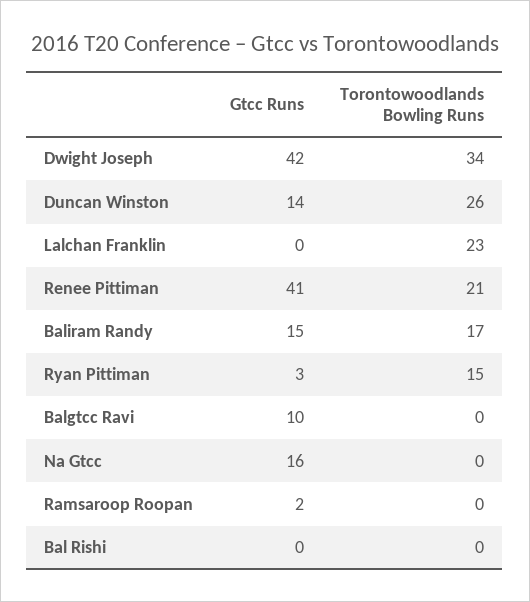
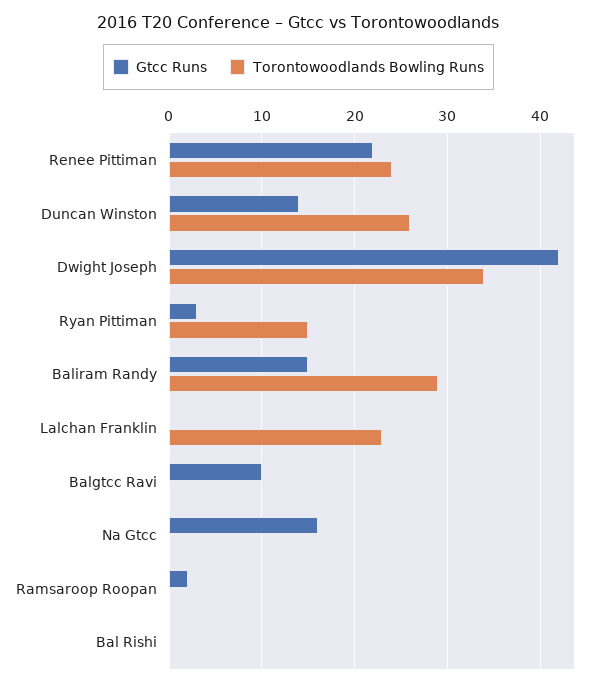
  {
    "Gtcc Runs": {
      "Dwight Joseph": 42,
      "Duncan Winston": 14,
      "Lalchan Franklin": 0,
-     "Renee Pittiman": 41,
+     "Renee Pittiman": 22,
      "Baliram Randy": 15,
      "Ryan Pittiman": 3,
      "Balgtcc Ravi": 10,
      "Na Gtcc": 16,
      "Ramsaroop Roopan": 2,
      "Bal Rishi": 0
    },
    "Torontowoodlands Bowling Runs": {
      "Dwight Joseph": 34,
      "Duncan Winston": 26,
      "Lalchan Franklin": 23,
-     "Renee Pittiman": 21,
+     "Renee Pittiman": 24,
-     "Baliram Randy": 17,
+     "Baliram Randy": 29,
      "Ryan Pittiman": 15,
      "Balgtcc Ravi": 0,
      "Na Gtcc": 0,
      "Ramsaroop Roopan": 0,
      "Bal Rishi": 0
    }
  }

